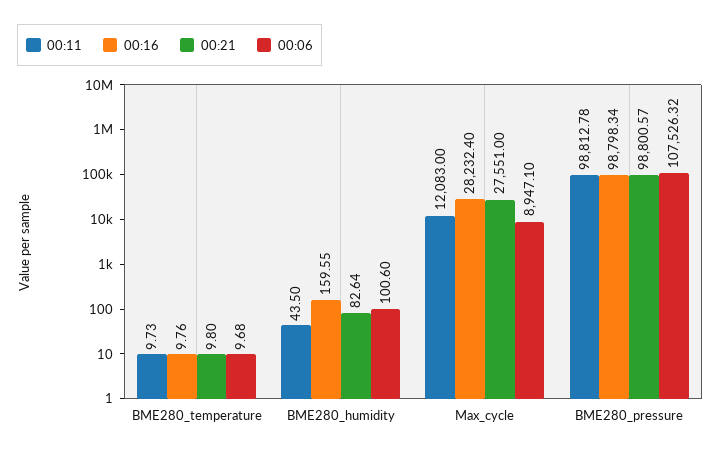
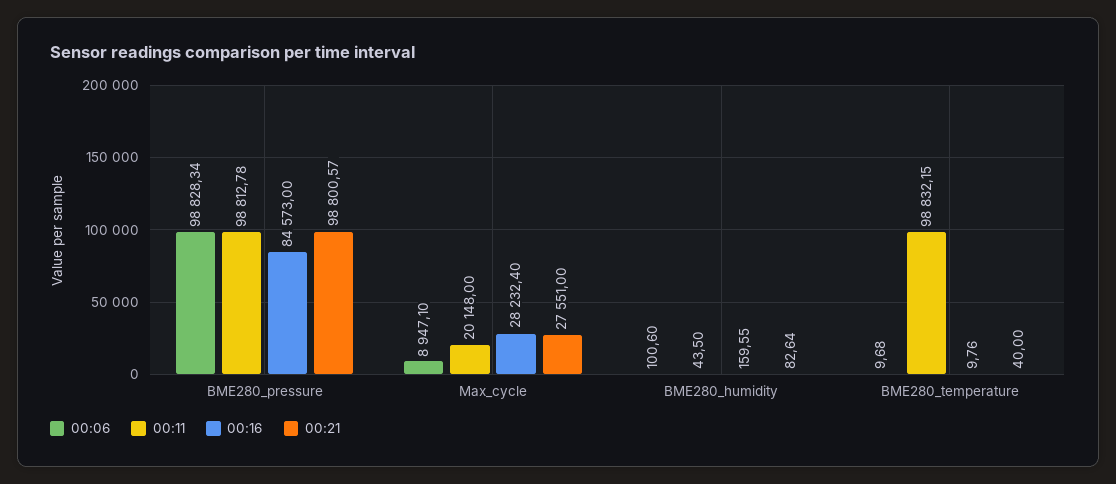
  {
    "00:11": {
-     "BME280_temperature": 9.73,
+     "BME280_temperature": 98832.15,
      "BME280_humidity": 43.5,
-     "Max_cycle": 12083,
+     "Max_cycle": 20148,
      "BME280_pressure": 98812.78
    },
    "00:16": {
      "BME280_temperature": 9.76,
      "BME280_humidity": 159.55,
      "Max_cycle": 28232.4,
-     "BME280_pressure": 98798.34
+     "BME280_pressure": 84573
    },
    "00:21": {
-     "BME280_temperature": 9.8,
+     "BME280_temperature": 40,
      "BME280_humidity": 82.64,
      "Max_cycle": 27551,
      "BME280_pressure": 98800.57
    },
    "00:06": {
      "BME280_temperature": 9.68,
      "BME280_humidity": 100.6,
      "Max_cycle": 8947.1,
-     "BME280_pressure": 107526.32
+     "BME280_pressure": 98828.34
    }
  }

